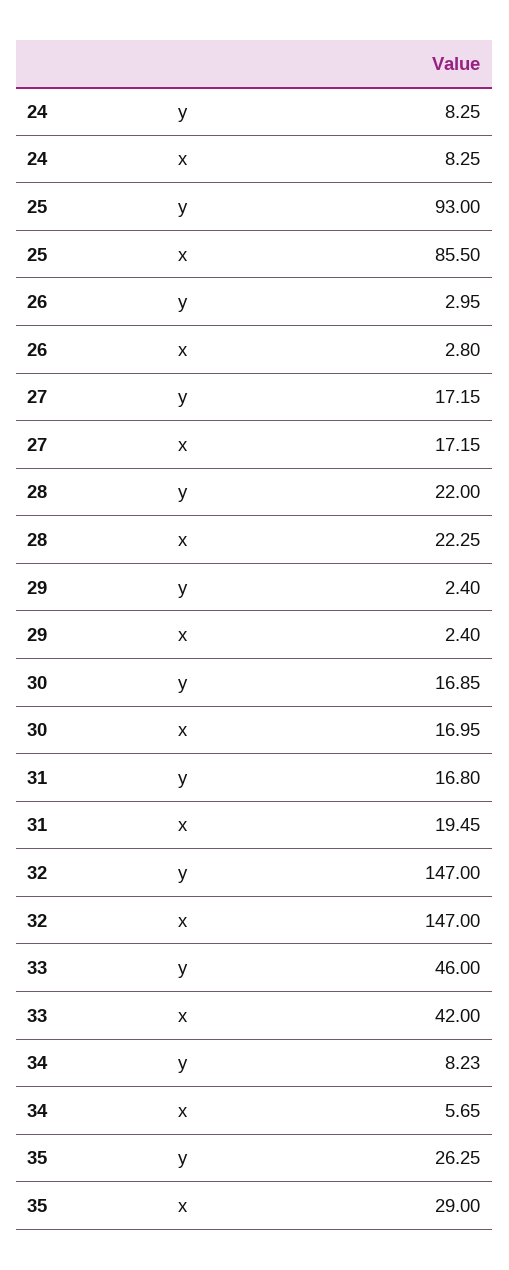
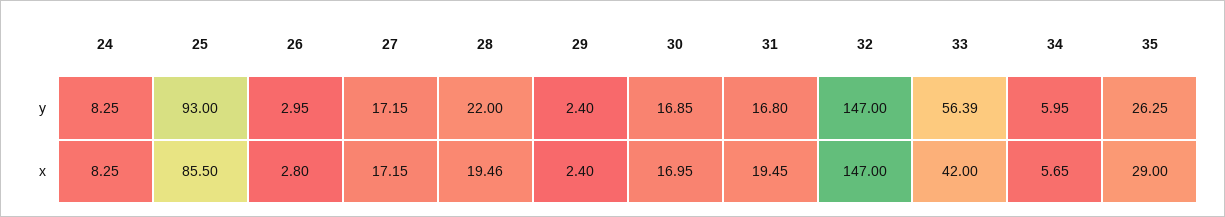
  {
    "24": {
      "y": 8.25,
      "x": 8.25
    },
    "25": {
      "y": 93,
      "x": 85.5
    },
    "26": {
      "y": 2.95,
      "x": 2.8
    },
    "27": {
      "y": 17.15,
      "x": 17.15
    },
    "28": {
      "y": 22,
-     "x": 22.25
+     "x": 19.46
    },
    "29": {
      "y": 2.4,
      "x": 2.4
    },
    "30": {
      "y": 16.85,
      "x": 16.95
    },
    "31": {
      "y": 16.8,
      "x": 19.45
    },
    "32": {
      "y": 147,
      "x": 147
    },
    "33": {
-     "y": 46,
+     "y": 56.39,
      "x": 42
    },
    "34": {
-     "y": 8.23,
+     "y": 5.95,
      "x": 5.65
    },
    "35": {
      "y": 26.25,
      "x": 29
    }
  }

